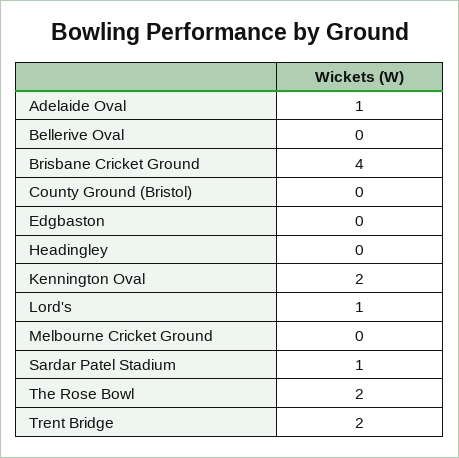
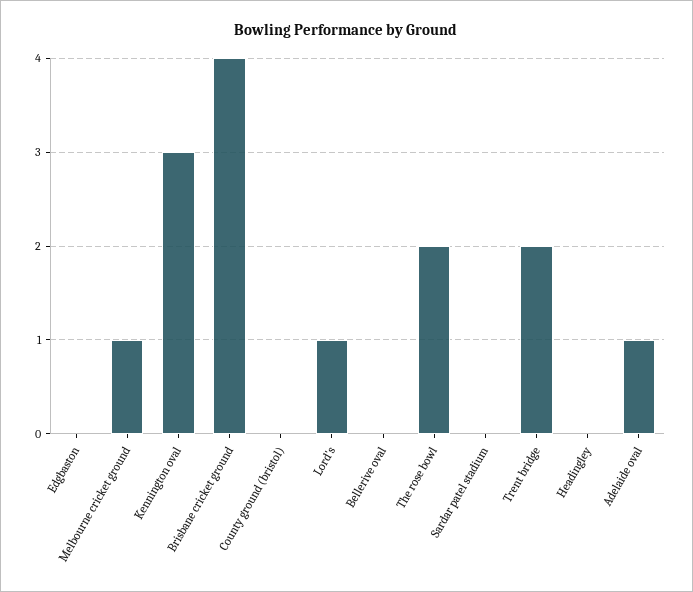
  {
    "Adelaide Oval": 1,
    "Bellerive Oval": 0,
    "Brisbane Cricket Ground": 4,
    "County Ground (Bristol)": 0,
    "Edgbaston": 0,
    "Headingley": 0,
-   "Kennington Oval": 2,
+   "Kennington Oval": 3,
    "Lord's": 1,
-   "Melbourne Cricket Ground": 0,
+   "Melbourne Cricket Ground": 1,
-   "Sardar Patel Stadium": 1,
+   "Sardar Patel Stadium": 0,
    "The Rose Bowl": 2,
    "Trent Bridge": 2
  }

